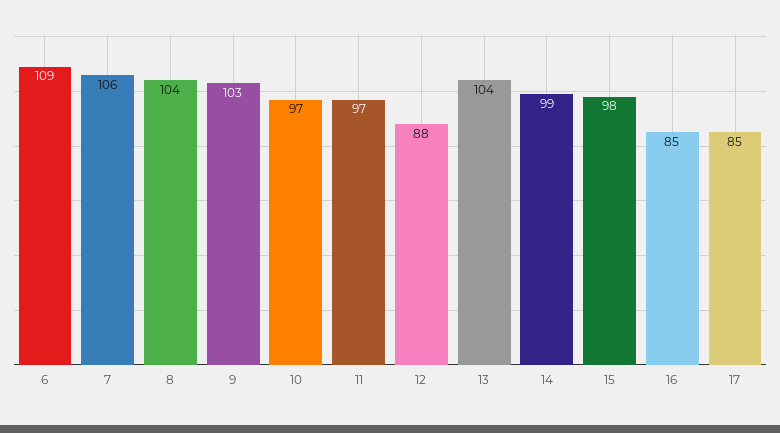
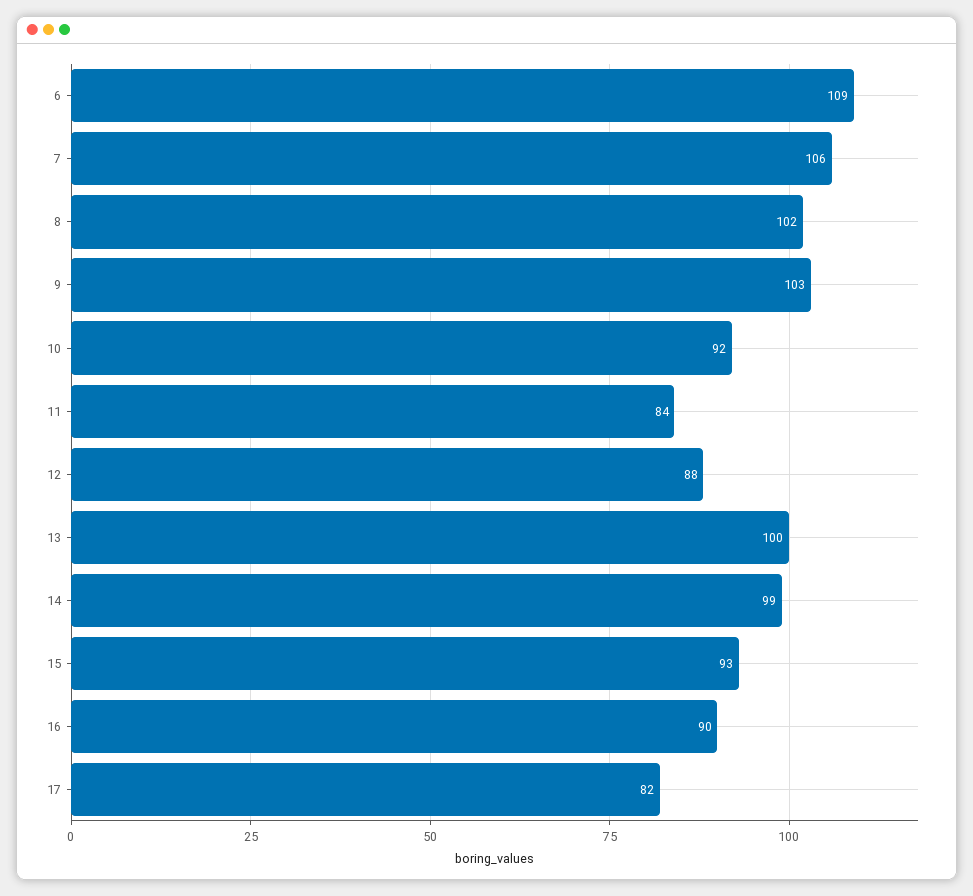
  {
    "6": 109,
    "7": 106,
-   "8": 104,
+   "8": 102,
    "9": 103,
-   "10": 97,
+   "10": 92,
-   "11": 97,
+   "11": 84,
    "12": 88,
-   "13": 104,
+   "13": 100,
    "14": 99,
-   "15": 98,
+   "15": 93,
-   "16": 85,
+   "16": 90,
-   "17": 85
+   "17": 82
  }

